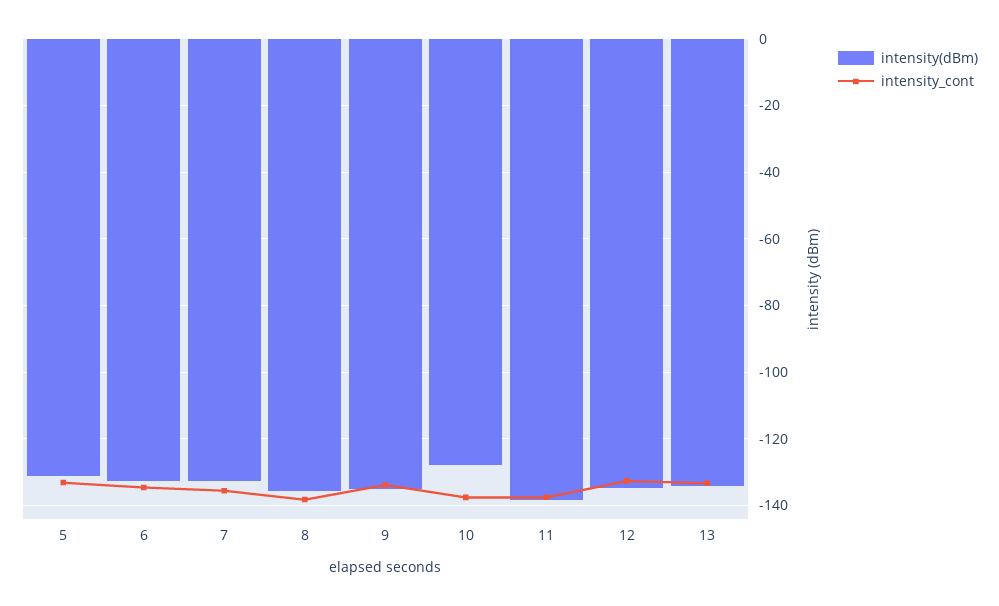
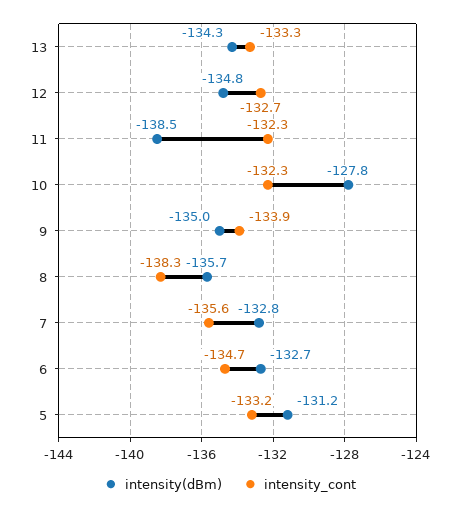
  {
    "intensity(dBm)": {
      "5": -131.2,
      "6": -132.7,
      "7": -132.8,
      "8": -135.7,
      "9": -135,
      "10": -127.8,
      "11": -138.5,
      "12": -134.8,
      "13": -134.3
    },
    "intensity_cont": {
      "5": -133.2,
      "6": -134.7,
      "7": -135.6,
      "8": -138.3,
      "9": -133.9,
-     "10": -138,
+     "10": -132.3,
-     "11": -138,
+     "11": -132.3,
      "12": -132.7,
      "13": -133.3
    }
  }

